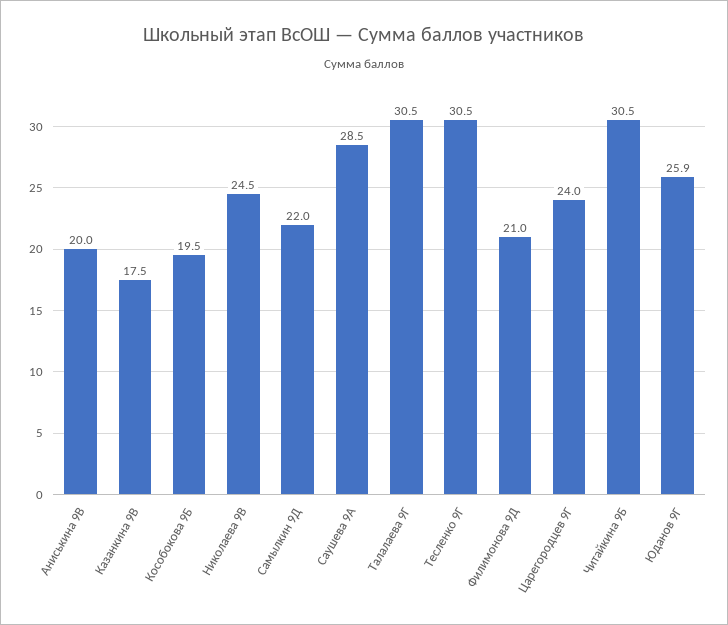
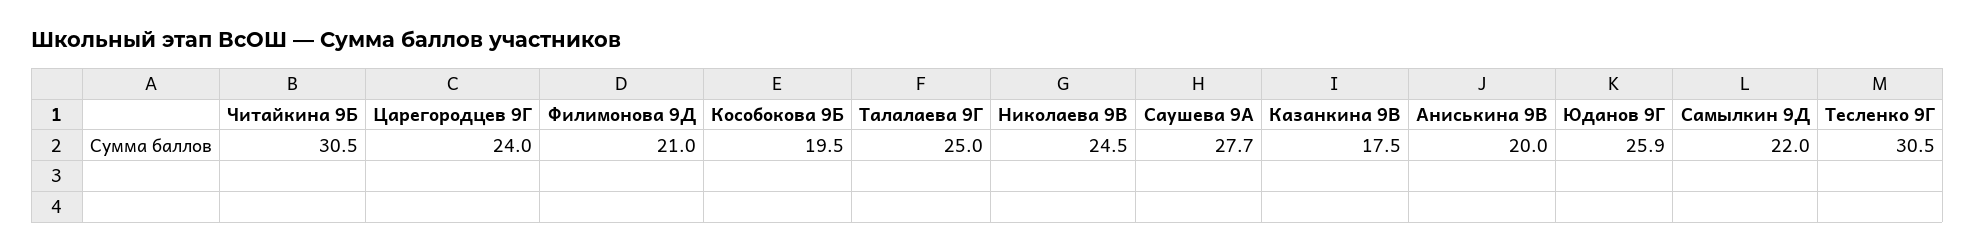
  {
    "Аниськина 9В": 20,
    "Казанкина 9В": 17.5,
    "Кособокова 9Б": 19.5,
    "Николаева 9В": 24.5,
    "Самылкин 9Д": 22,
-   "Саушева 9А": 28.5,
+   "Саушева 9А": 27.7,
-   "Талалаева 9Г": 30.5,
+   "Талалаева 9Г": 25,
    "Тесленко 9Г": 30.5,
    "Филимонова 9Д": 21,
    "Царегородцев 9Г": 24,
    "Читайкина 9Б": 30.5,
    "Юданов 9Г": 25.9
  }

